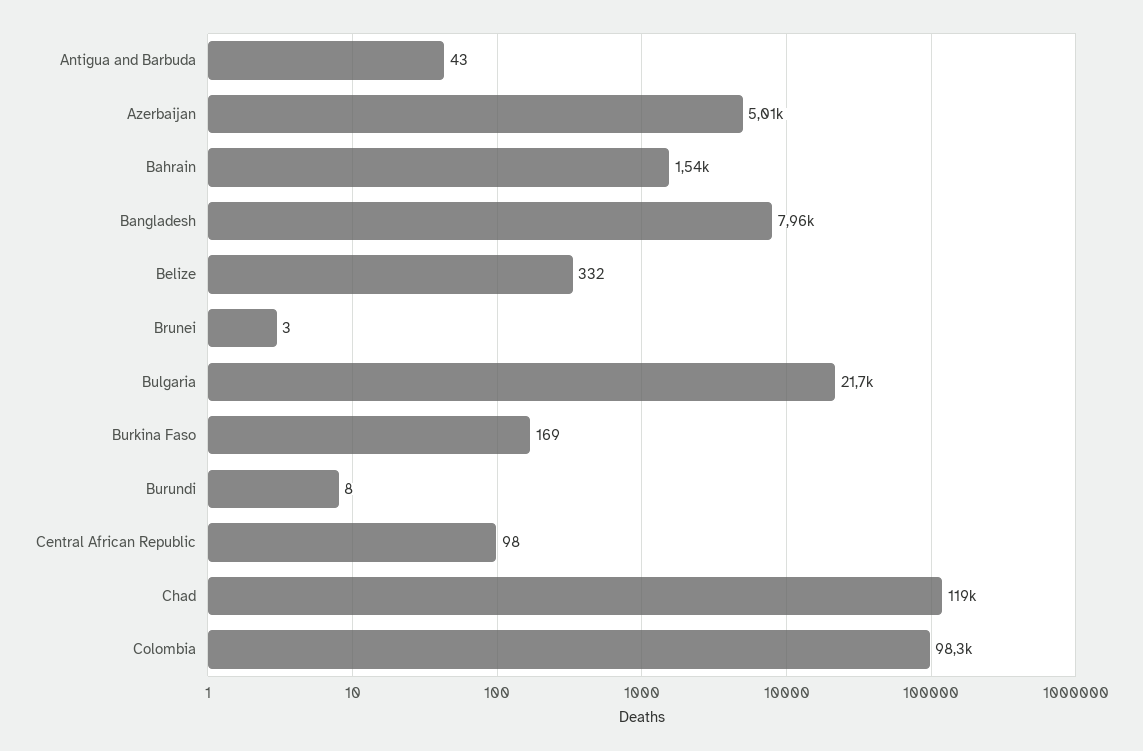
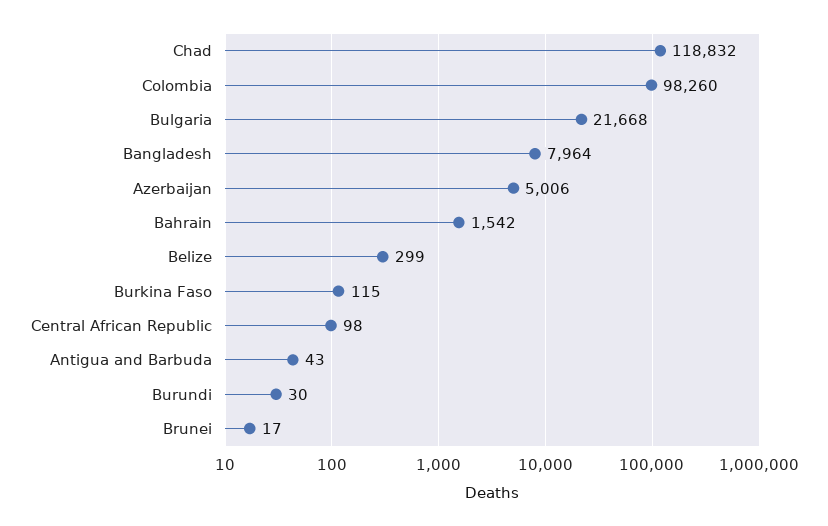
  {
    "Antigua and Barbuda": 43,
    "Azerbaijan": 5006,
    "Bahrain": 1542,
    "Bangladesh": 7964,
-   "Belize": 332,
+   "Belize": 299,
-   "Brunei": 3,
+   "Brunei": 17,
    "Bulgaria": 21668,
-   "Burkina Faso": 169,
+   "Burkina Faso": 115,
-   "Burundi": 8,
+   "Burundi": 30,
    "Central African Republic": 98,
    "Chad": 118832,
    "Colombia": 98260
  }

